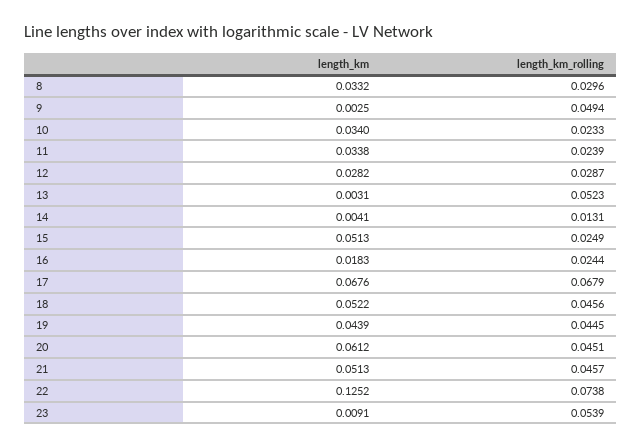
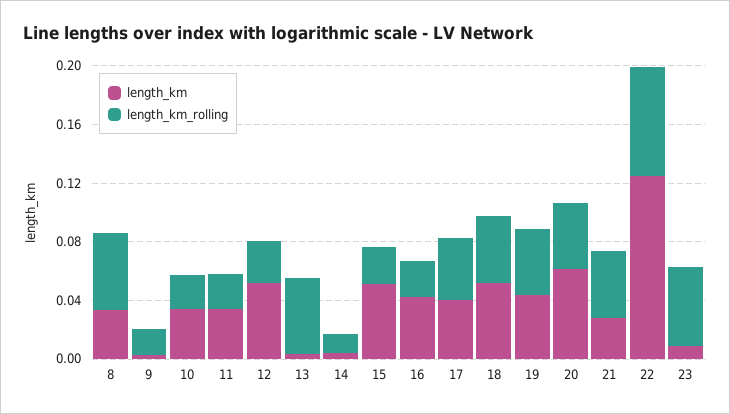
  {
    "length_km": {
      "8": 0.0332,
      "9": 0.0025,
      "10": 0.034,
      "11": 0.0338,
-     "12": 0.0282,
+     "12": 0.05,
      "13": 0.0031,
      "14": 0.0041,
      "15": 0.0513,
-     "16": 0.0183,
+     "16": 0.04,
-     "17": 0.0676,
+     "17": 0.04,
      "18": 0.0522,
      "19": 0.0439,
      "20": 0.0612,
-     "21": 0.0513,
+     "21": 0.03,
      "22": 0.1252,
      "23": 0.0091
    },
    "length_km_rolling": {
-     "8": 0.0296,
+     "8": 0.05,
-     "9": 0.0494,
+     "9": 0.02,
      "10": 0.0233,
      "11": 0.0239,
      "12": 0.0287,
      "13": 0.0523,
      "14": 0.0131,
      "15": 0.0249,
      "16": 0.0244,
-     "17": 0.0679,
+     "17": 0.04,
      "18": 0.0456,
      "19": 0.0445,
      "20": 0.0451,
      "21": 0.0457,
      "22": 0.0738,
      "23": 0.0539
    }
  }

